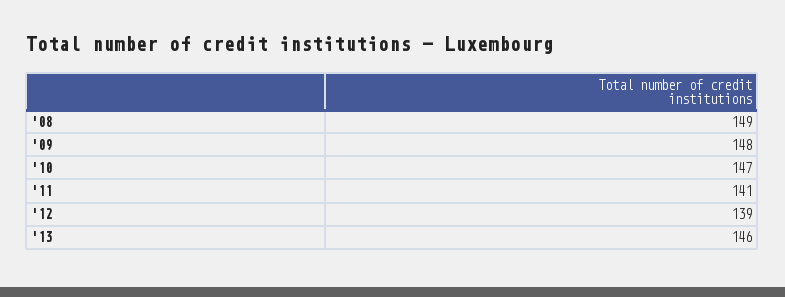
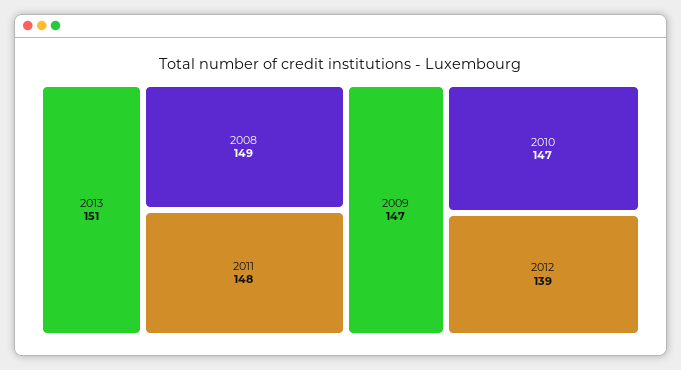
  {
    "'08": 149,
-   "'09": 148,
+   "'09": 147,
    "'10": 147,
-   "'11": 141,
+   "'11": 148,
    "'12": 139,
-   "'13": 146
+   "'13": 151
  }

